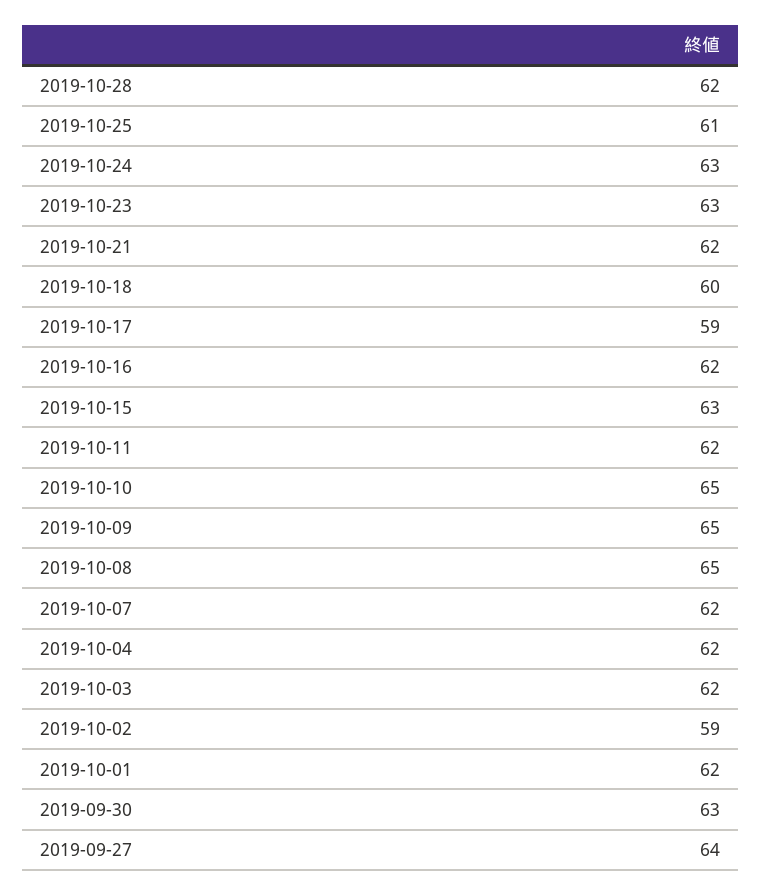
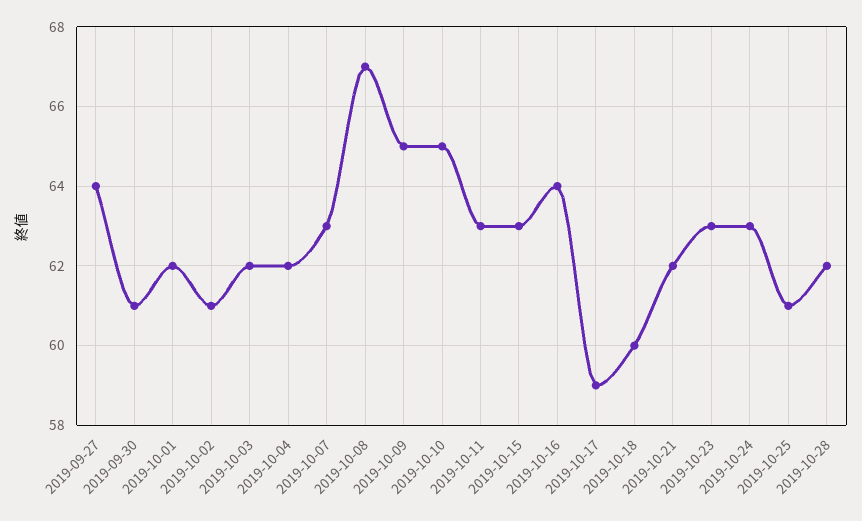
  {
    "2019-10-28": 62,
    "2019-10-25": 61,
    "2019-10-24": 63,
    "2019-10-23": 63,
    "2019-10-21": 62,
    "2019-10-18": 60,
    "2019-10-17": 59,
-   "2019-10-16": 62,
+   "2019-10-16": 64,
    "2019-10-15": 63,
-   "2019-10-11": 62,
+   "2019-10-11": 63,
    "2019-10-10": 65,
    "2019-10-09": 65,
-   "2019-10-08": 65,
+   "2019-10-08": 67,
-   "2019-10-07": 62,
+   "2019-10-07": 63,
    "2019-10-04": 62,
    "2019-10-03": 62,
-   "2019-10-02": 59,
+   "2019-10-02": 61,
    "2019-10-01": 62,
-   "2019-09-30": 63,
+   "2019-09-30": 61,
    "2019-09-27": 64
  }

